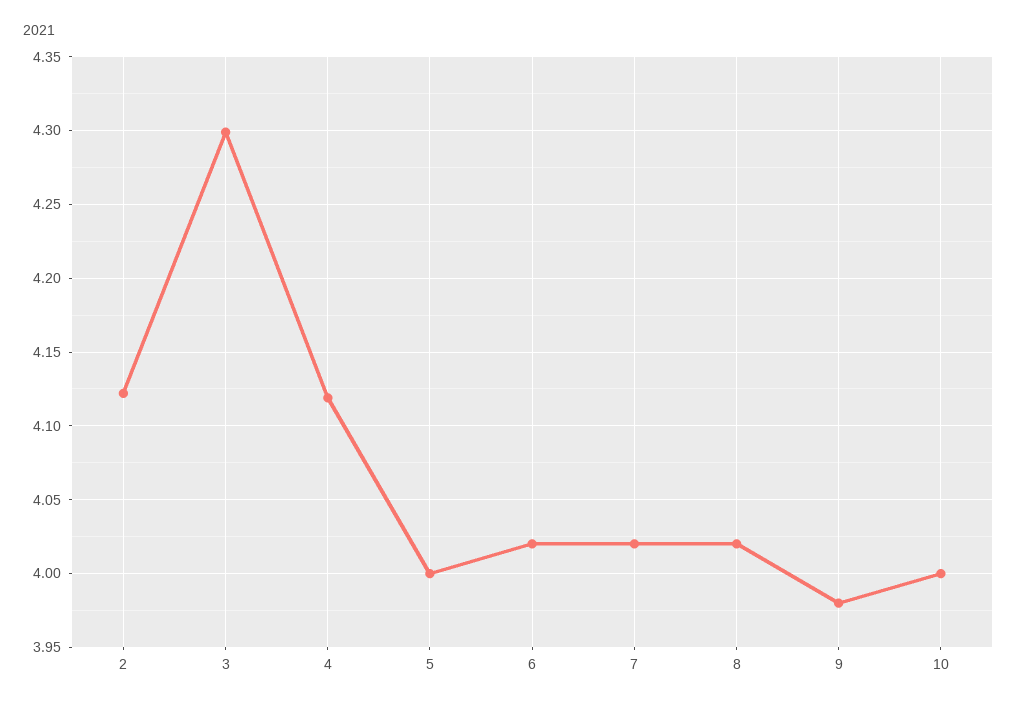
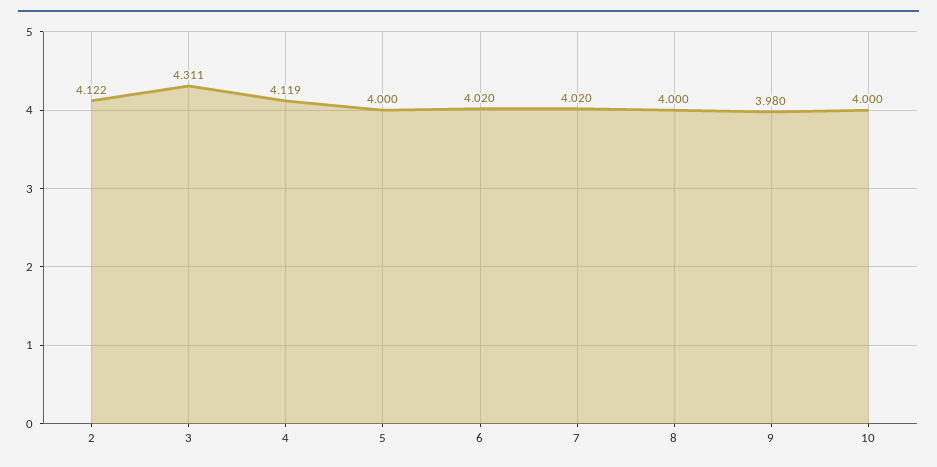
  {
    "2": 4.122,
-   "3": 4.3,
+   "3": 4.311,
    "4": 4.119,
    "5": 4,
    "6": 4.02,
    "7": 4.02,
-   "8": 4.02,
+   "8": 4,
    "9": 3.98,
    "10": 4
  }

